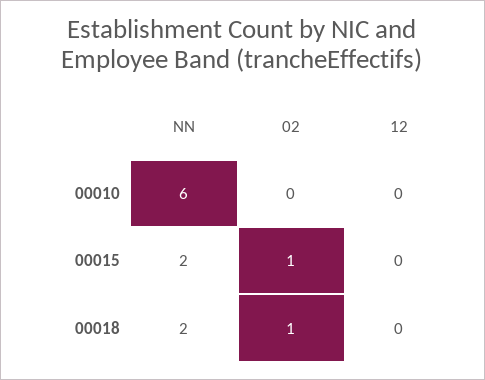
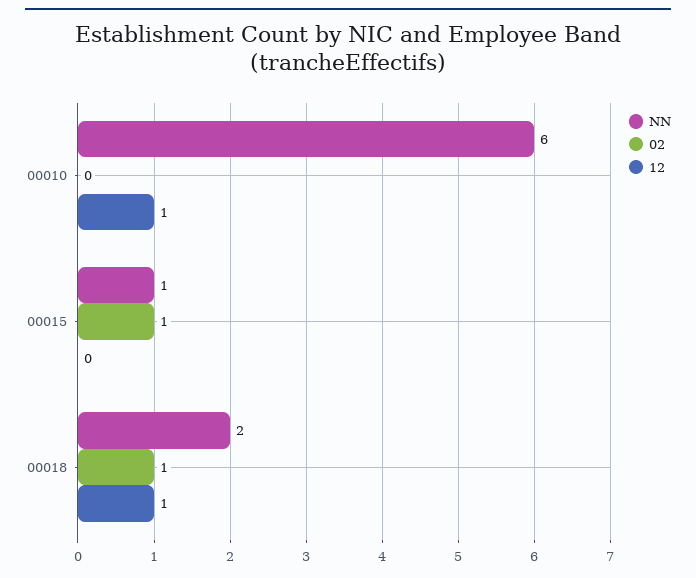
  {
    "NN": {
      "00010": 6,
-     "00015": 2,
+     "00015": 1,
      "00018": 2
    },
    "02": {
      "00010": 0,
      "00015": 1,
      "00018": 1
    },
    "12": {
-     "00010": 0,
+     "00010": 1,
      "00015": 0,
-     "00018": 0
+     "00018": 1
    }
  }

